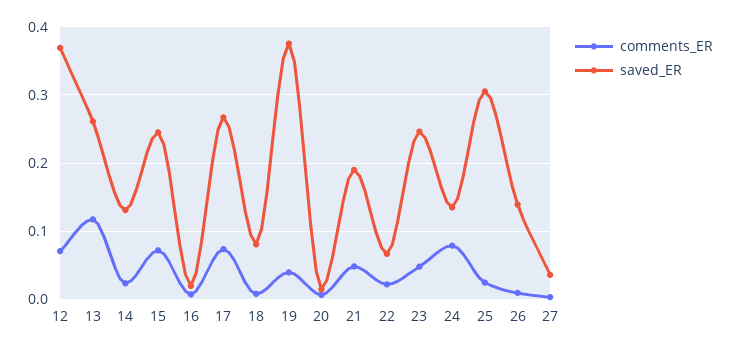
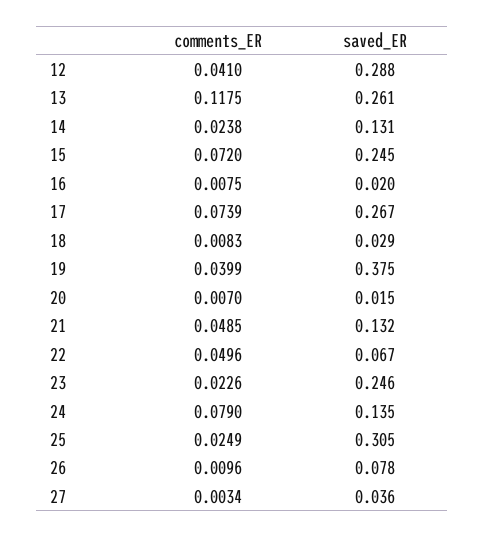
  {
    "comments_ER": {
-     "12": 0.07,
+     "12": 0.041,
      "13": 0.1175,
      "14": 0.0238,
      "15": 0.072,
      "16": 0.0075,
      "17": 0.0739,
      "18": 0.0083,
      "19": 0.0399,
      "20": 0.007,
      "21": 0.0485,
-     "22": 0.02,
+     "22": 0.0496,
-     "23": 0.05,
+     "23": 0.0226,
      "24": 0.079,
      "25": 0.0249,
      "26": 0.0096,
      "27": 0.0034
    },
    "saved_ER": {
-     "12": 0.37,
+     "12": 0.288,
      "13": 0.261,
      "14": 0.131,
      "15": 0.245,
      "16": 0.02,
      "17": 0.267,
-     "18": 0.08,
+     "18": 0.029,
      "19": 0.375,
      "20": 0.015,
-     "21": 0.19,
+     "21": 0.132,
      "22": 0.067,
      "23": 0.246,
      "24": 0.135,
      "25": 0.305,
-     "26": 0.14,
+     "26": 0.078,
      "27": 0.036
    }
  }

